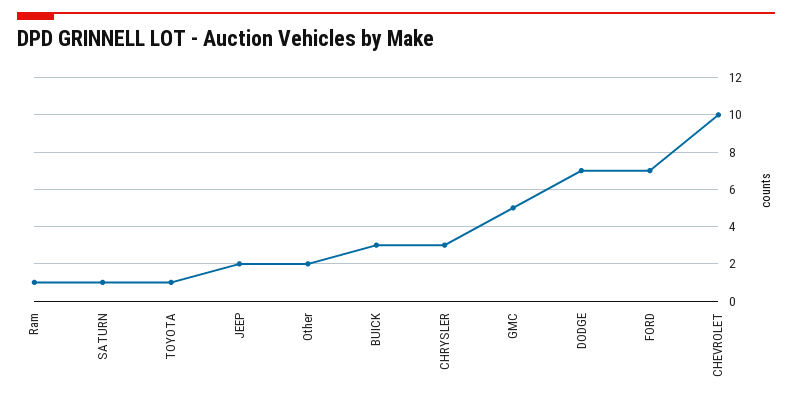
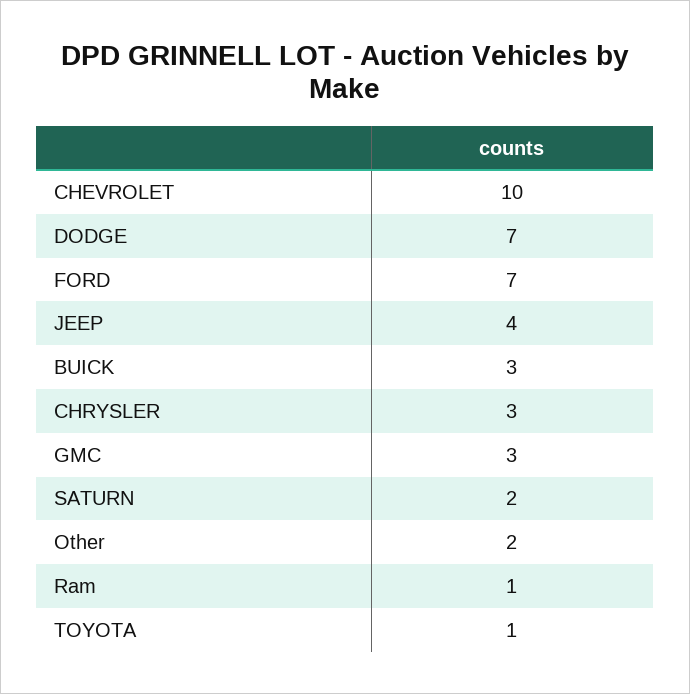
  {
    "Ram": 1,
-   "SATURN": 1,
+   "SATURN": 2,
    "TOYOTA": 1,
-   "JEEP": 2,
+   "JEEP": 4,
    "Other": 2,
    "BUICK": 3,
    "CHRYSLER": 3,
-   "GMC": 5,
+   "GMC": 3,
    "DODGE": 7,
    "FORD": 7,
    "CHEVROLET": 10
  }

